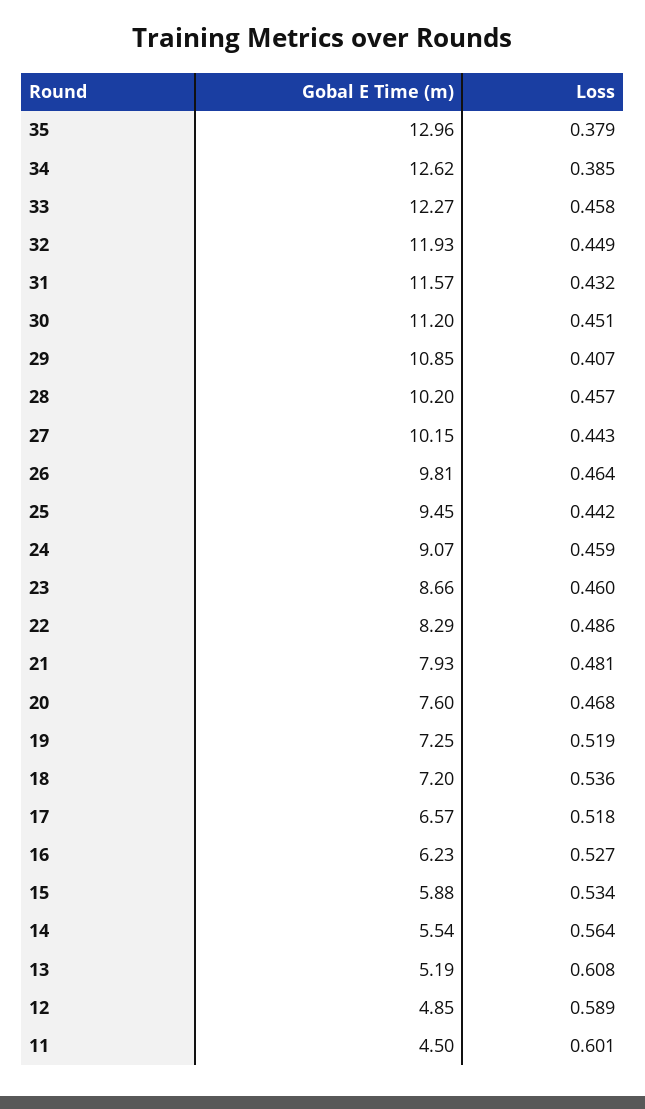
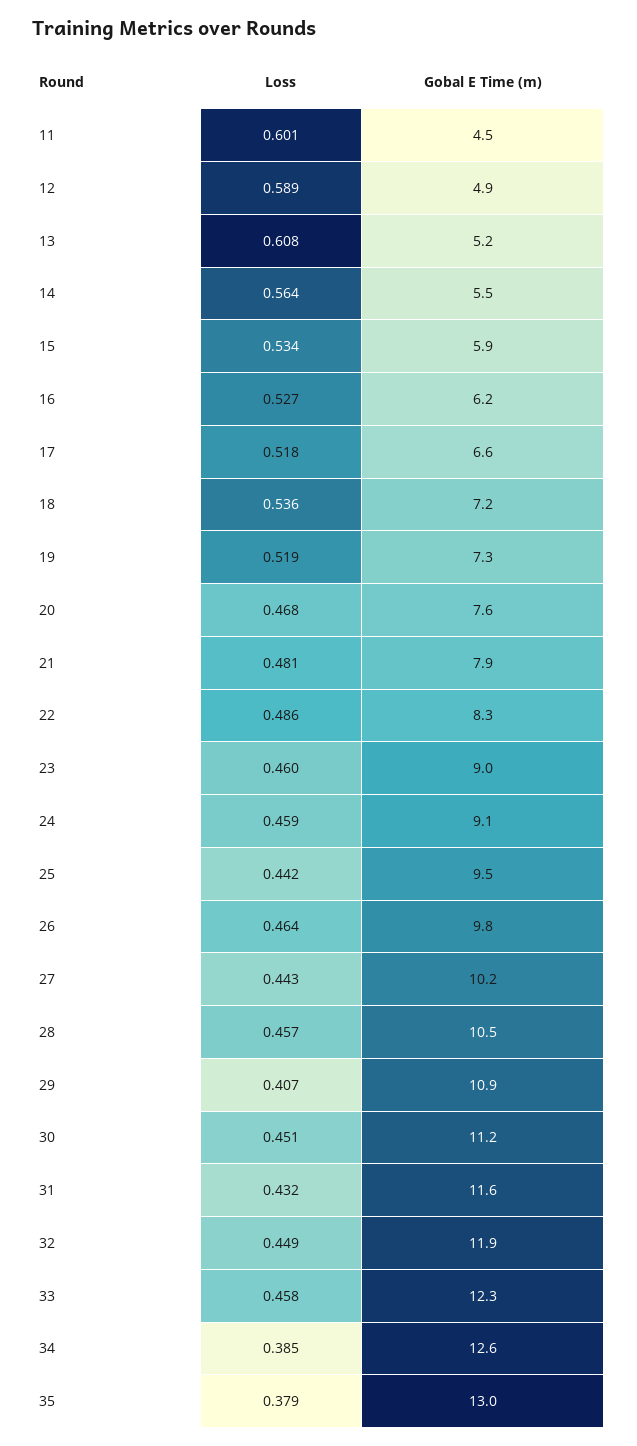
  {
    "Gobal E Time (m)": {
      "35": 12.96,
      "34": 12.62,
      "33": 12.27,
      "32": 11.93,
      "31": 11.57,
      "30": 11.2,
      "29": 10.85,
-     "28": 10.2,
+     "28": 10.5,
      "27": 10.15,
      "26": 9.81,
      "25": 9.45,
      "24": 9.07,
-     "23": 8.66,
+     "23": 9,
      "22": 8.29,
      "21": 7.93,
      "20": 7.6,
      "19": 7.25,
      "18": 7.2,
      "17": 6.57,
      "16": 6.23,
      "15": 5.88,
      "14": 5.54,
      "13": 5.19,
      "12": 4.85,
      "11": 4.5
    },
    "Loss": {
      "35": 0.379,
      "34": 0.385,
      "33": 0.458,
      "32": 0.449,
      "31": 0.432,
      "30": 0.451,
      "29": 0.407,
      "28": 0.457,
      "27": 0.443,
      "26": 0.464,
      "25": 0.442,
      "24": 0.459,
      "23": 0.46,
      "22": 0.486,
      "21": 0.481,
      "20": 0.468,
      "19": 0.519,
      "18": 0.536,
      "17": 0.518,
      "16": 0.527,
      "15": 0.534,
      "14": 0.564,
      "13": 0.608,
      "12": 0.589,
      "11": 0.601
    }
  }

